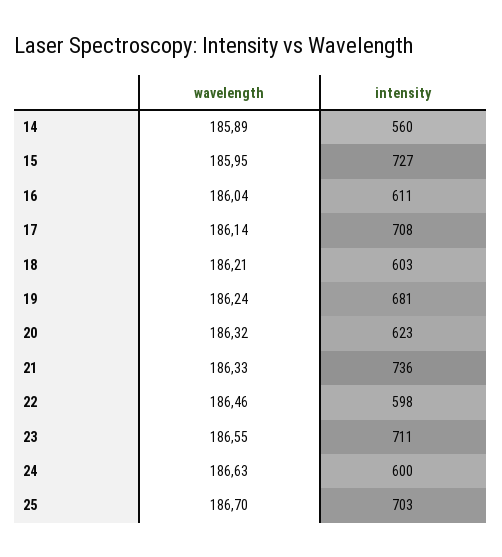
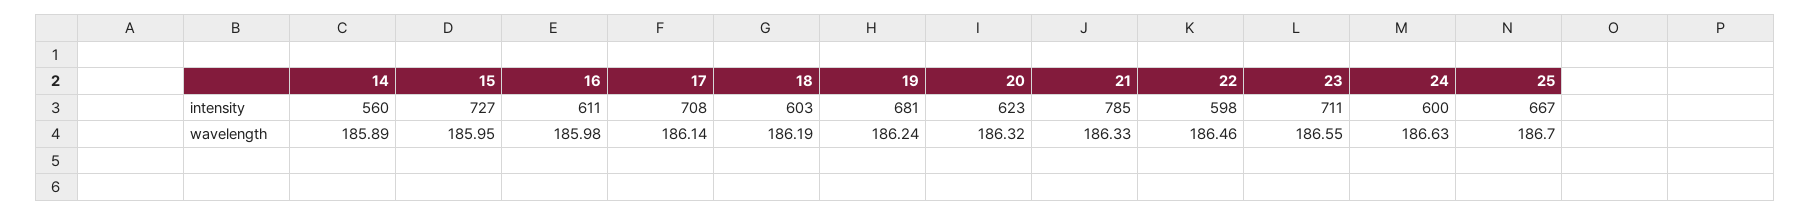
  {
    "wavelength": {
      "14": 185.89,
      "15": 185.95,
-     "16": 186.04,
+     "16": 185.98,
      "17": 186.14,
-     "18": 186.21,
+     "18": 186.19,
      "19": 186.24,
      "20": 186.32,
      "21": 186.33,
      "22": 186.46,
      "23": 186.55,
      "24": 186.63,
      "25": 186.7
    },
    "intensity": {
      "14": 560,
      "15": 727,
      "16": 611,
      "17": 708,
      "18": 603,
      "19": 681,
      "20": 623,
-     "21": 736,
+     "21": 785,
      "22": 598,
      "23": 711,
      "24": 600,
-     "25": 703
+     "25": 667
    }
  }

